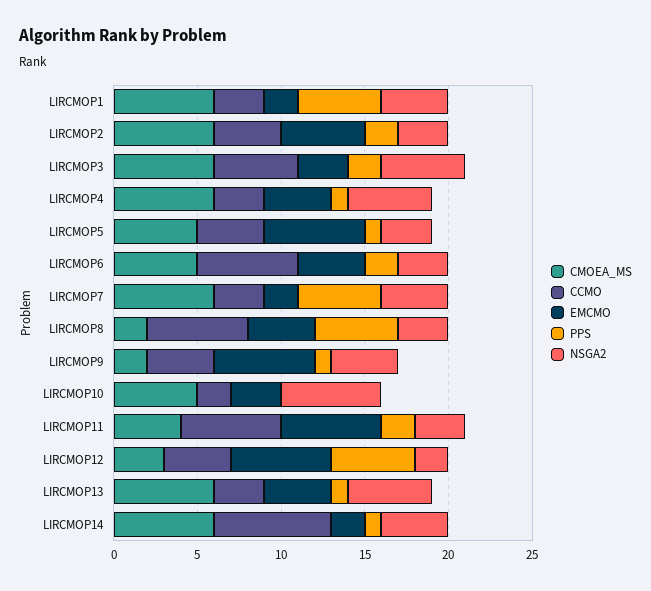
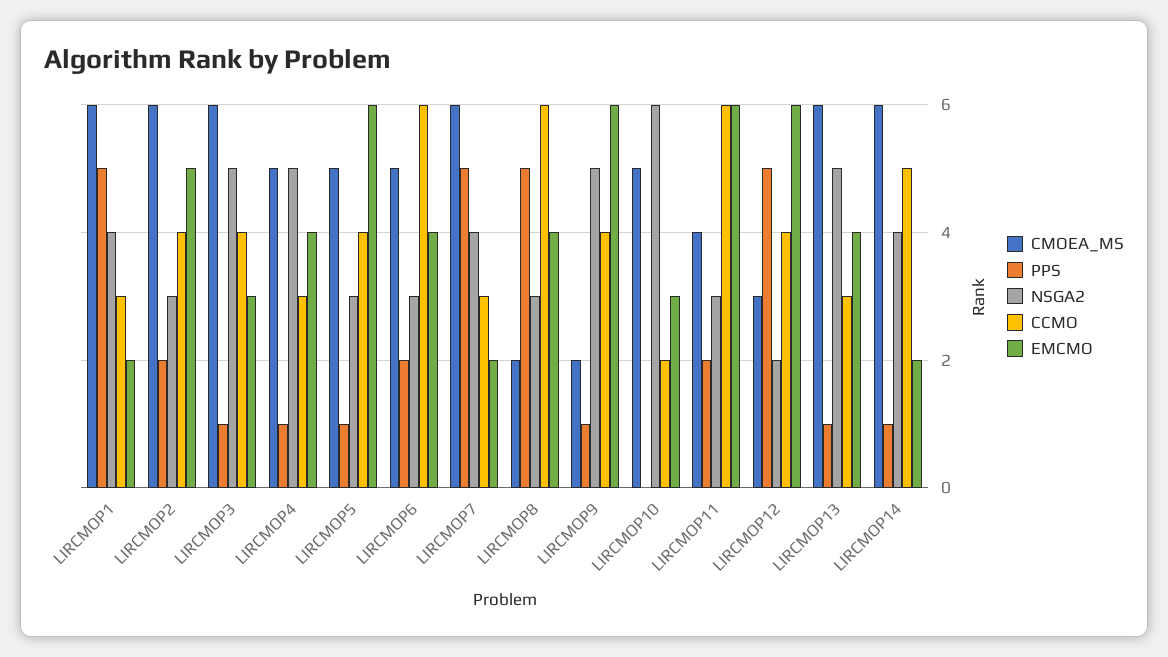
  {
    "CMOEA_MS": {
      "LIRCMOP1": 6,
      "LIRCMOP2": 6,
      "LIRCMOP3": 6,
-     "LIRCMOP4": 6,
+     "LIRCMOP4": 5,
      "LIRCMOP5": 5,
      "LIRCMOP6": 5,
      "LIRCMOP7": 6,
      "LIRCMOP8": 2,
      "LIRCMOP9": 2,
      "LIRCMOP10": 5,
      "LIRCMOP11": 4,
      "LIRCMOP12": 3,
      "LIRCMOP13": 6,
      "LIRCMOP14": 6
    },
    "CCMO": {
      "LIRCMOP1": 3,
      "LIRCMOP2": 4,
-     "LIRCMOP3": 5,
+     "LIRCMOP3": 4,
      "LIRCMOP4": 3,
      "LIRCMOP5": 4,
      "LIRCMOP6": 6,
      "LIRCMOP7": 3,
      "LIRCMOP8": 6,
      "LIRCMOP9": 4,
      "LIRCMOP10": 2,
      "LIRCMOP11": 6,
      "LIRCMOP12": 4,
      "LIRCMOP13": 3,
-     "LIRCMOP14": 7
+     "LIRCMOP14": 5
    },
    "EMCMO": {
      "LIRCMOP1": 2,
      "LIRCMOP2": 5,
      "LIRCMOP3": 3,
      "LIRCMOP4": 4,
      "LIRCMOP5": 6,
      "LIRCMOP6": 4,
      "LIRCMOP7": 2,
      "LIRCMOP8": 4,
      "LIRCMOP9": 6,
      "LIRCMOP10": 3,
      "LIRCMOP11": 6,
      "LIRCMOP12": 6,
      "LIRCMOP13": 4,
      "LIRCMOP14": 2
    },
    "PPS": {
      "LIRCMOP1": 5,
      "LIRCMOP2": 2,
-     "LIRCMOP3": 2,
+     "LIRCMOP3": 1,
      "LIRCMOP4": 1,
      "LIRCMOP5": 1,
      "LIRCMOP6": 2,
      "LIRCMOP7": 5,
      "LIRCMOP8": 5,
      "LIRCMOP9": 1,
      "LIRCMOP10": 0,
      "LIRCMOP11": 2,
      "LIRCMOP12": 5,
      "LIRCMOP13": 1,
      "LIRCMOP14": 1
    },
    "NSGA2": {
      "LIRCMOP1": 4,
      "LIRCMOP2": 3,
      "LIRCMOP3": 5,
      "LIRCMOP4": 5,
      "LIRCMOP5": 3,
      "LIRCMOP6": 3,
      "LIRCMOP7": 4,
      "LIRCMOP8": 3,
-     "LIRCMOP9": 4,
+     "LIRCMOP9": 5,
      "LIRCMOP10": 6,
      "LIRCMOP11": 3,
      "LIRCMOP12": 2,
      "LIRCMOP13": 5,
      "LIRCMOP14": 4
    }
  }

